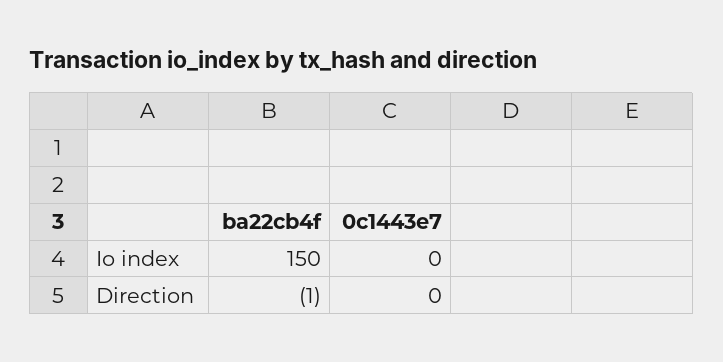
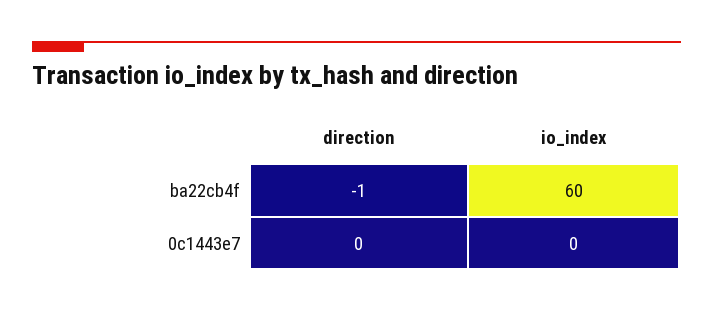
  {
    "ba22cb4f": {
-     "Io index": 150,
+     "Io index": 60,
      "Direction": -1
    },
    "0c1443e7": {
      "Io index": 0,
      "Direction": 0
    }
  }

